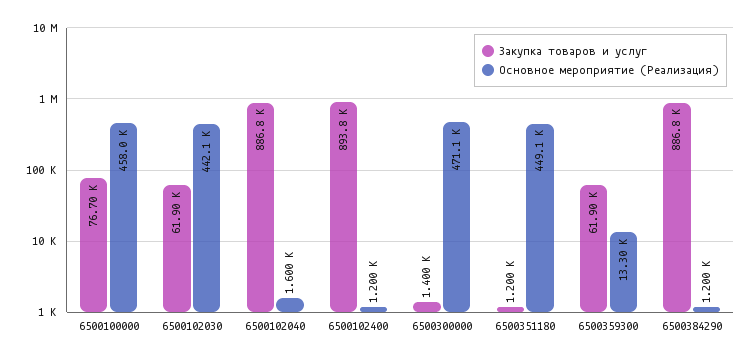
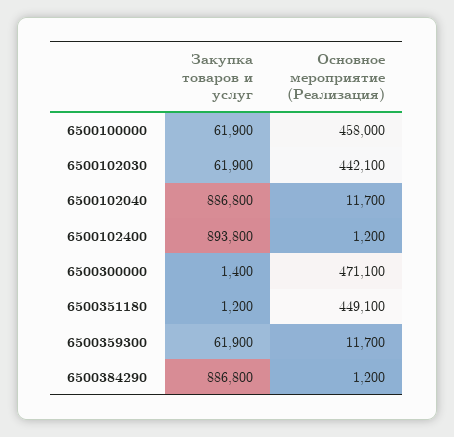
  {
    "Закупка товаров и услуг": {
-     "6500100000": 76700,
+     "6500100000": 61900,
      "6500102030": 61900,
      "6500102040": 886800,
      "6500102400": 893800,
      "6500300000": 1400,
      "6500351180": 1200,
      "6500359300": 61900,
      "6500384290": 886800
    },
    "Основное мероприятие (Реализация)": {
      "6500100000": 458000,
      "6500102030": 442100,
-     "6500102040": 1600,
+     "6500102040": 11700,
      "6500102400": 1200,
      "6500300000": 471100,
      "6500351180": 449100,
-     "6500359300": 13300,
+     "6500359300": 11700,
      "6500384290": 1200
    }
  }

